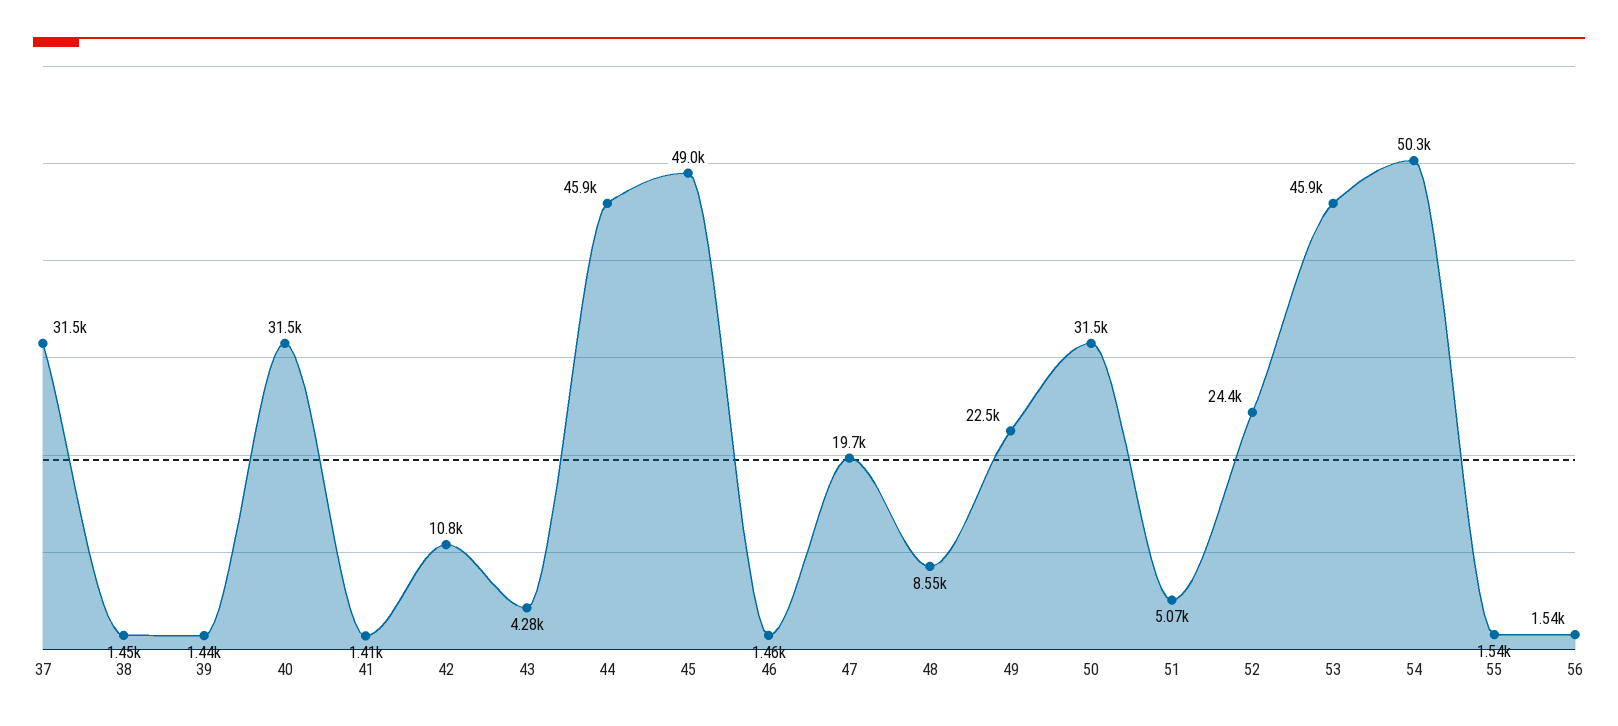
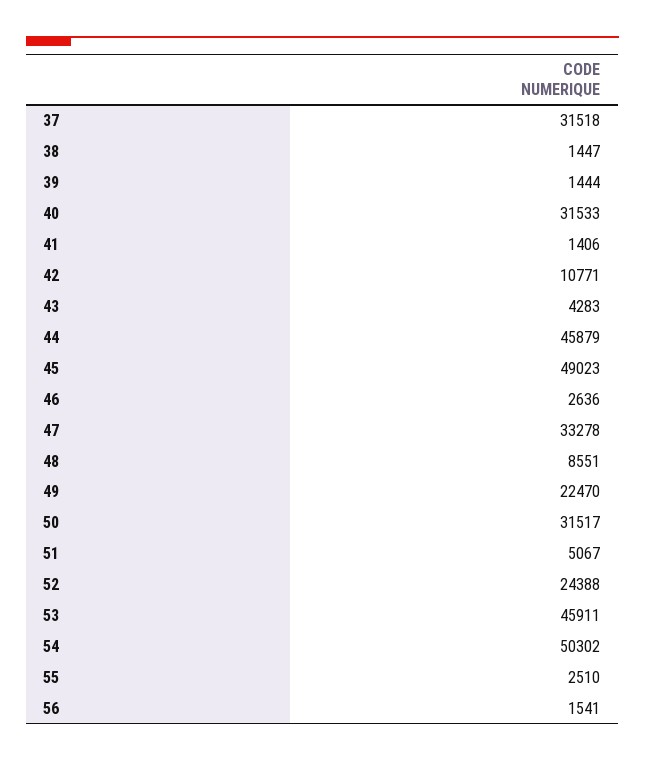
  {
    "37": 31518,
    "38": 1447,
    "39": 1444,
    "40": 31533,
    "41": 1406,
    "42": 10771,
    "43": 4283,
    "44": 45879,
    "45": 49023,
-   "46": 1460,
+   "46": 2636,
-   "47": 19700,
+   "47": 33278,
    "48": 8551,
    "49": 22470,
    "50": 31517,
    "51": 5067,
    "52": 24388,
    "53": 45911,
    "54": 50302,
-   "55": 1540,
+   "55": 2510,
    "56": 1541
  }

